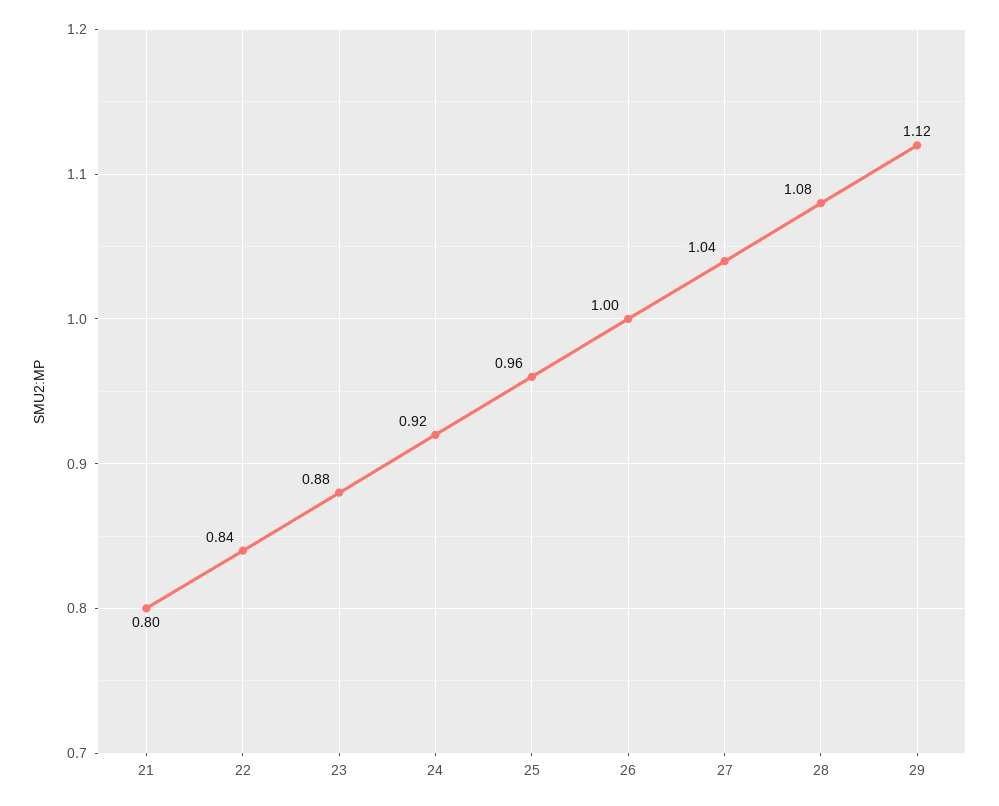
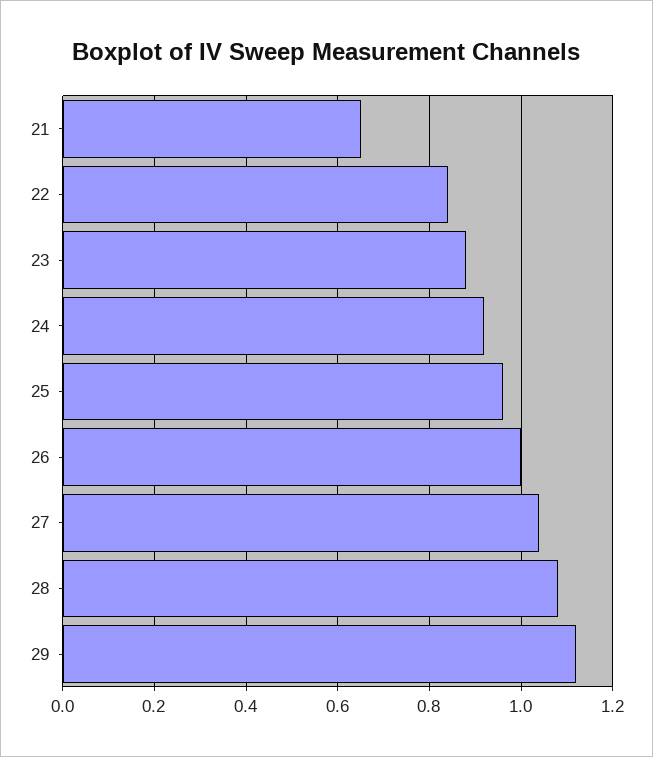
  {
-   "21": 0.8,
+   "21": 0.65,
    "22": 0.84,
    "23": 0.88,
    "24": 0.92,
    "25": 0.96,
    "26": 1,
    "27": 1.04,
    "28": 1.08,
    "29": 1.12
  }

